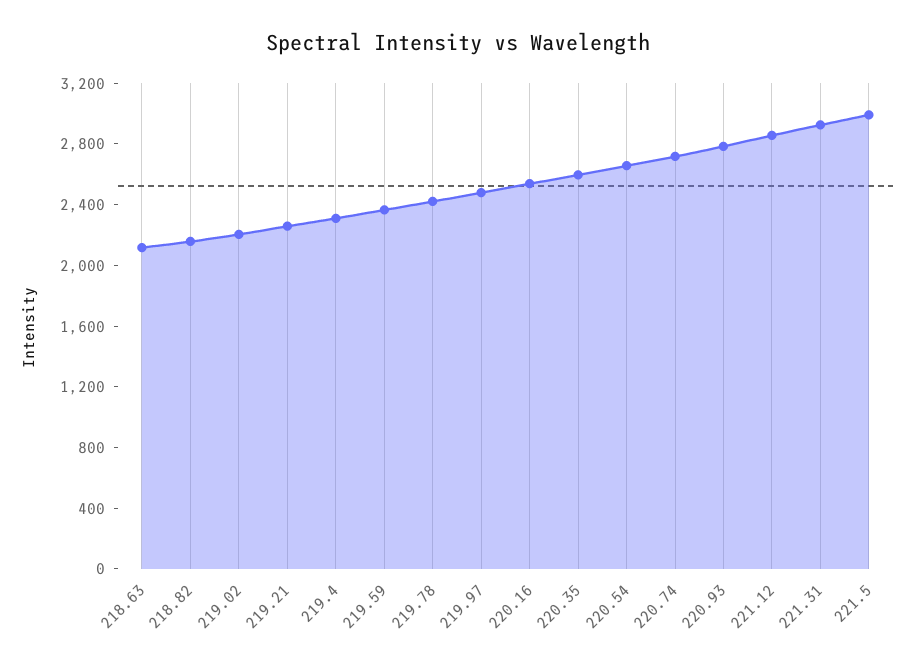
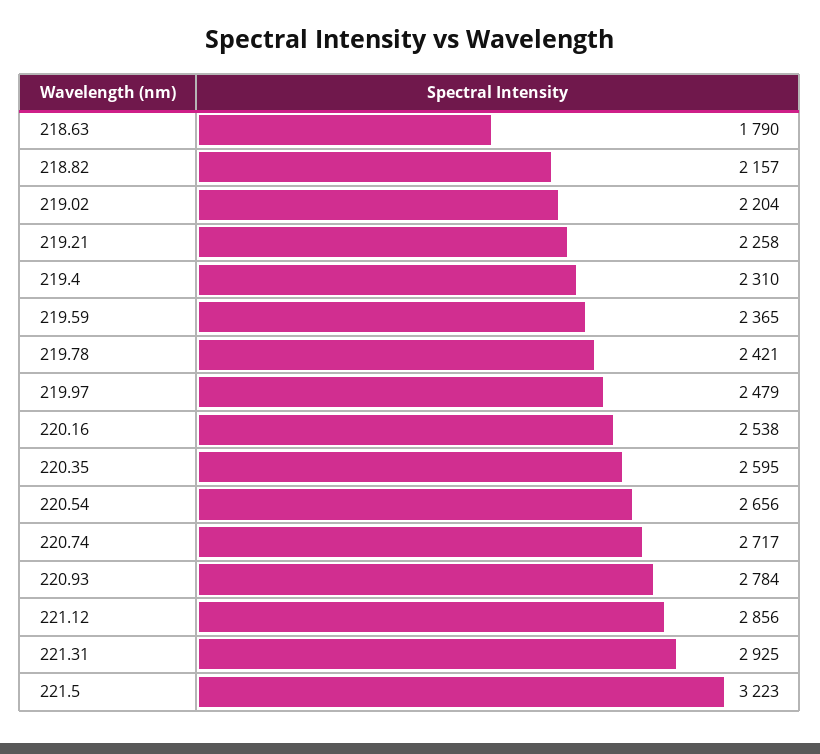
  {
-   "218.63": 2100,
+   "218.63": 1790,
    "218.82": 2157,
    "219.02": 2204,
    "219.21": 2258,
    "219.4": 2310,
    "219.59": 2365,
    "219.78": 2421,
    "219.97": 2479,
    "220.16": 2538,
    "220.35": 2595,
    "220.54": 2656,
    "220.74": 2717,
    "220.93": 2784,
    "221.12": 2856,
    "221.31": 2925,
-   "221.5": 3000
+   "221.5": 3223
  }

